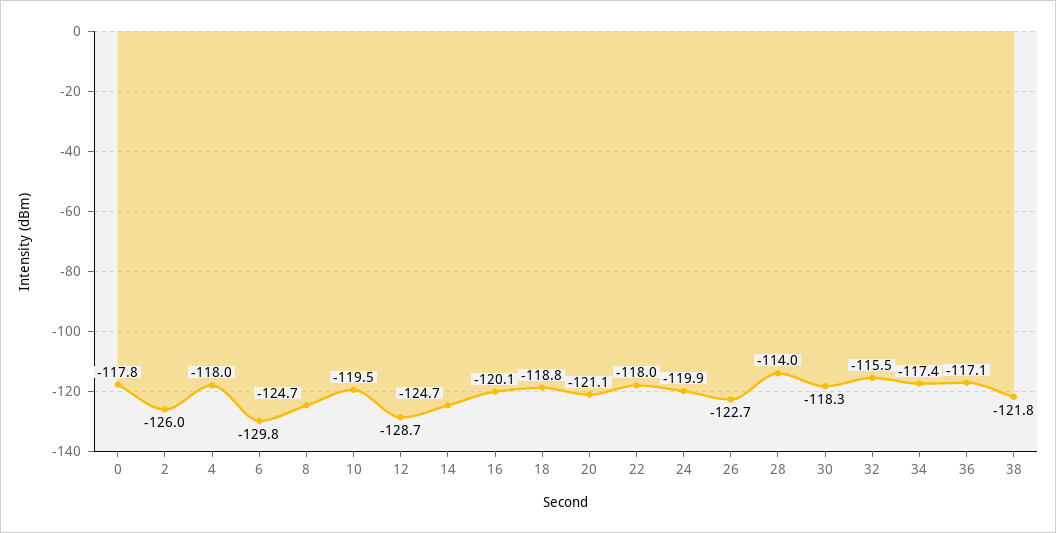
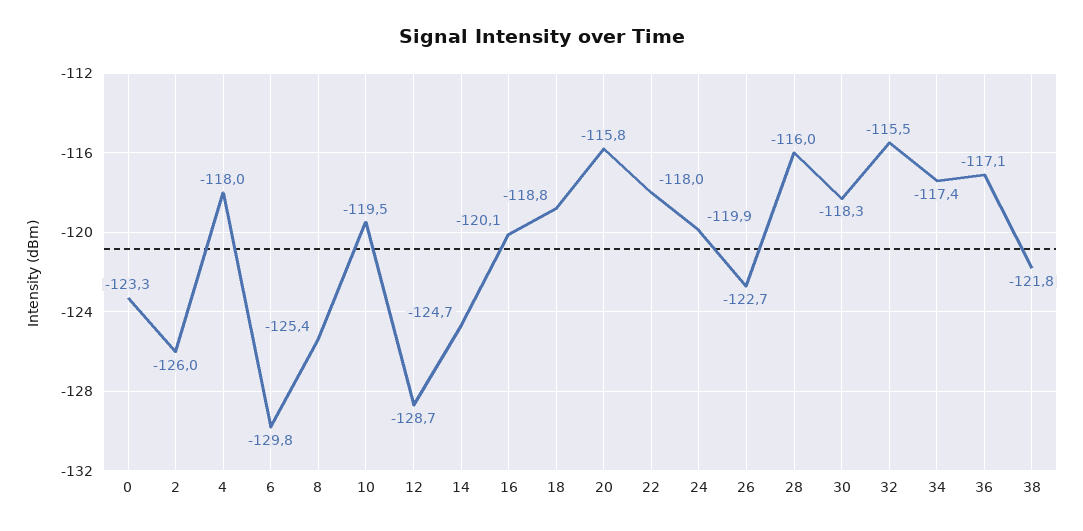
  {
-   "0": -117.8,
+   "0": -123.3,
    "2": -126,
    "4": -118,
    "6": -129.8,
-   "8": -124.7,
+   "8": -125.4,
    "10": -119.5,
    "12": -128.7,
    "14": -124.7,
    "16": -120.1,
    "18": -118.8,
-   "20": -121.1,
+   "20": -115.8,
    "22": -118,
    "24": -119.9,
    "26": -122.7,
-   "28": -114,
+   "28": -116,
    "30": -118.3,
    "32": -115.5,
    "34": -117.4,
    "36": -117.1,
    "38": -121.8
  }

